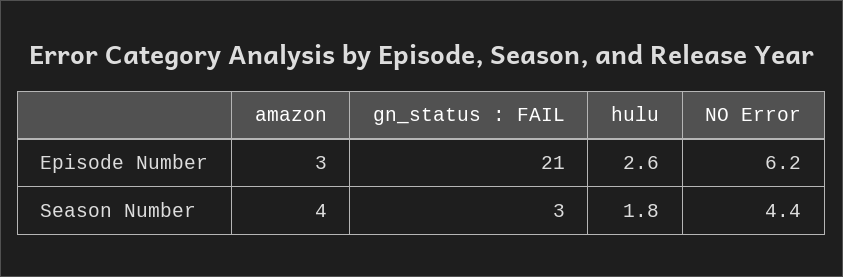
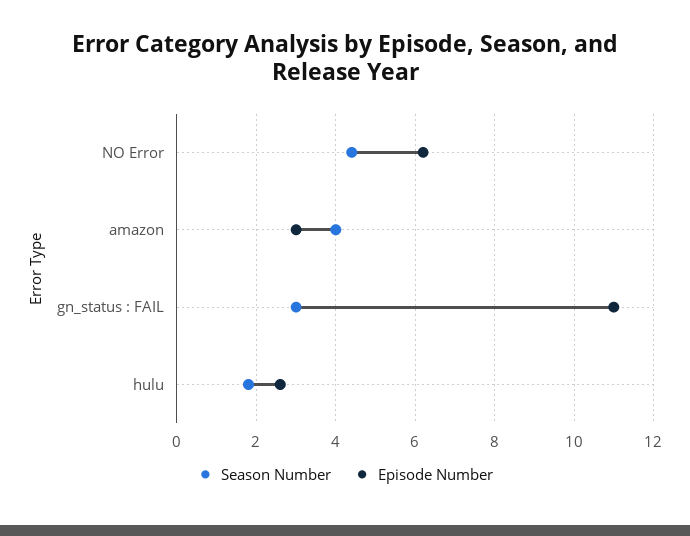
  {
    "Episode Number": {
      "amazon": 3,
-     "gn_status : FAIL": 21,
+     "gn_status : FAIL": 11,
      "hulu": 2.6,
      "NO Error": 6.2
    },
    "Season Number": {
      "amazon": 4,
      "gn_status : FAIL": 3,
      "hulu": 1.8,
      "NO Error": 4.4
    }
  }

